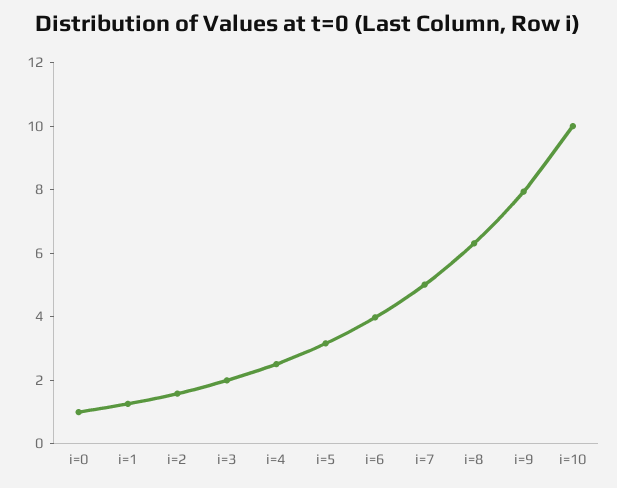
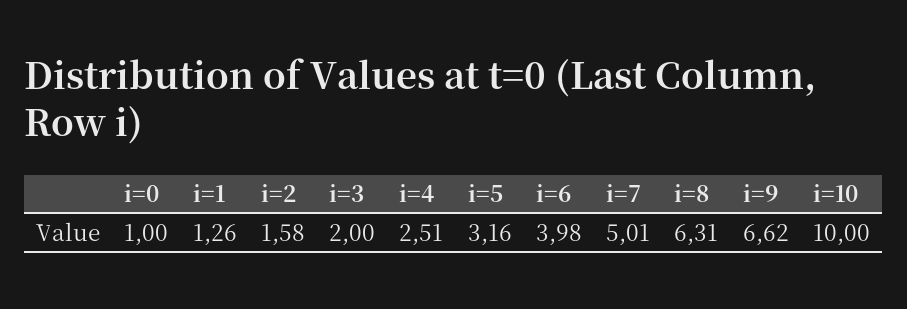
  {
    "i=0": 1,
    "i=1": 1.26,
    "i=2": 1.58,
    "i=3": 2,
    "i=4": 2.51,
    "i=5": 3.16,
    "i=6": 3.98,
    "i=7": 5.01,
    "i=8": 6.31,
-   "i=9": 8,
+   "i=9": 6.62,
    "i=10": 10
  }

